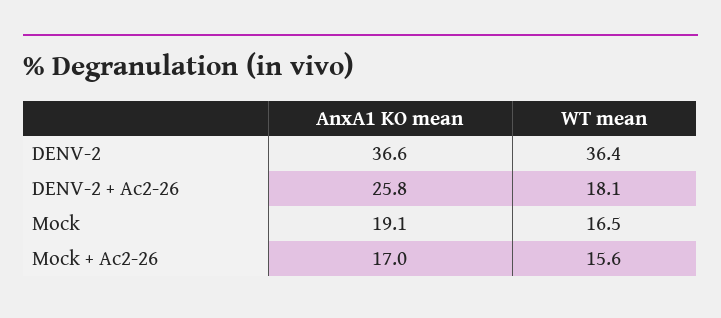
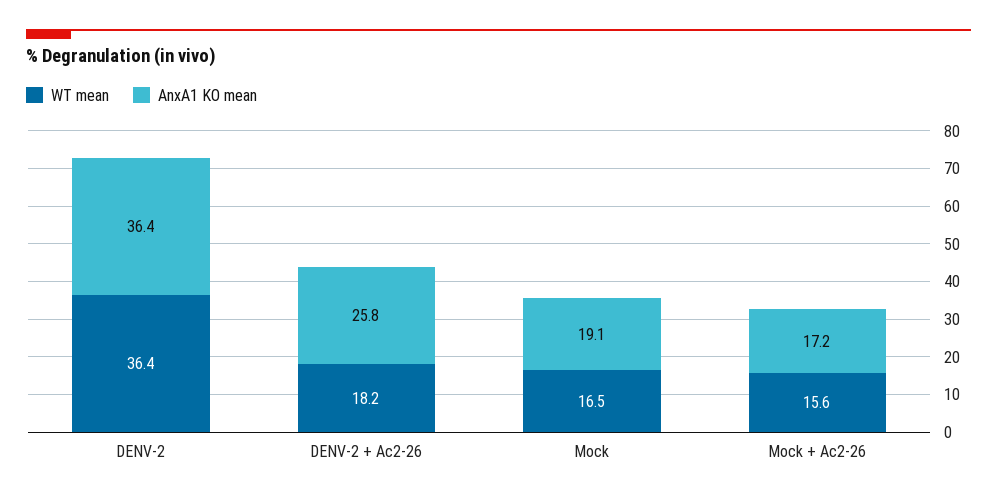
  {
    "AnxA1 KO mean": {
-     "DENV-2": 36.6,
+     "DENV-2": 36.4,
      "DENV-2 + Ac2-26": 25.8,
      "Mock": 19.1,
-     "Mock + Ac2-26": 17
+     "Mock + Ac2-26": 17.2
    },
    "WT mean": {
      "DENV-2": 36.4,
-     "DENV-2 + Ac2-26": 18.1,
+     "DENV-2 + Ac2-26": 18.2,
      "Mock": 16.5,
      "Mock + Ac2-26": 15.6
    }
  }

